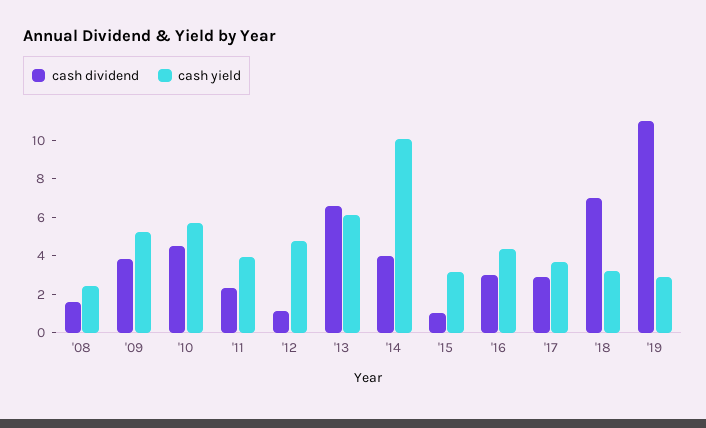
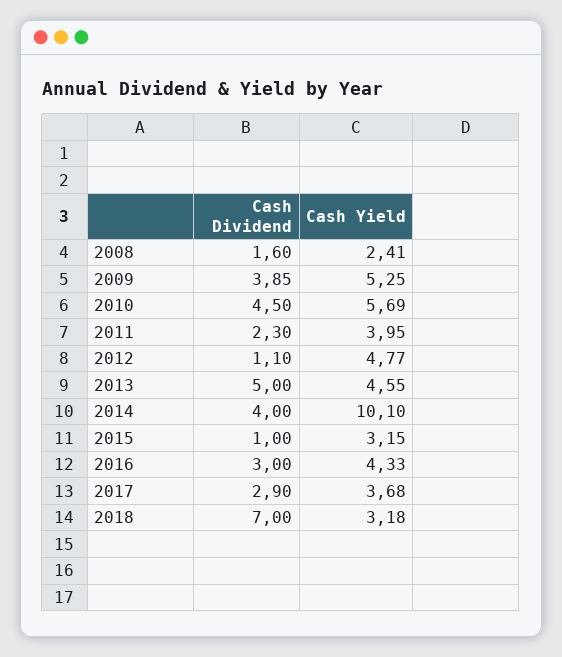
  {
    "cash dividend": {
      "'08": 1.6,
      "'09": 3.85,
      "'10": 4.5,
      "'11": 2.3,
      "'12": 1.1,
-     "'13": 6.5,
+     "'13": 5,
      "'14": 4,
      "'15": 1,
      "'16": 3,
      "'17": 2.9,
-     "'18": 7,
+     "'18": 7
-     "'19": 11
    },
    "cash yield": {
      "'08": 2.41,
      "'09": 5.25,
      "'10": 5.69,
      "'11": 3.95,
      "'12": 4.77,
-     "'13": 6,
+     "'13": 4.55,
      "'14": 10.1,
      "'15": 3.15,
      "'16": 4.33,
      "'17": 3.68,
-     "'18": 3.18,
+     "'18": 3.18
-     "'19": 3
    }
  }

